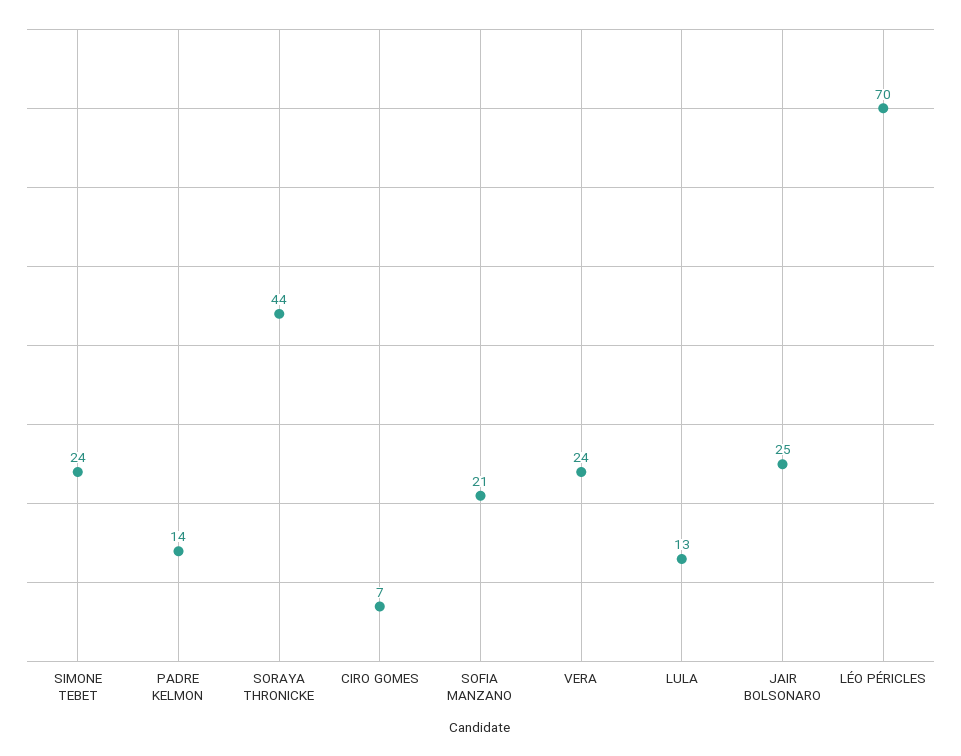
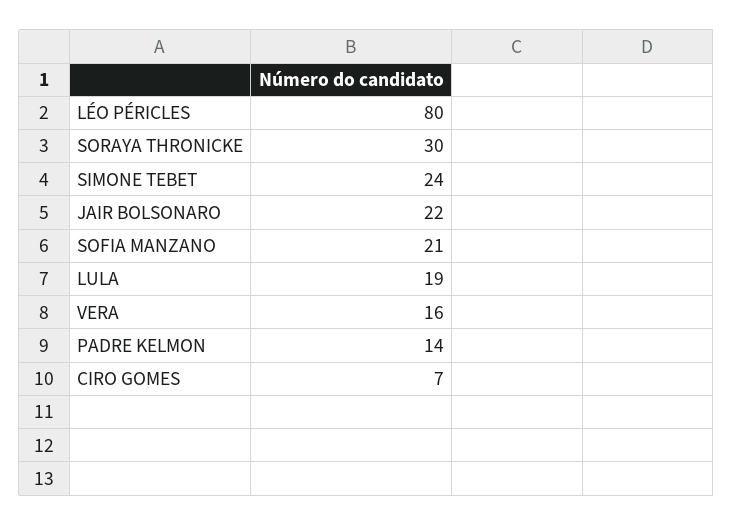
  {
    "SIMONE TEBET": 24,
    "PADRE KELMON": 14,
-   "SORAYA THRONICKE": 44,
+   "SORAYA THRONICKE": 30,
    "CIRO GOMES": 7,
    "SOFIA MANZANO": 21,
-   "VERA": 24,
+   "VERA": 16,
-   "LULA": 13,
+   "LULA": 19,
-   "JAIR BOLSONARO": 25,
+   "JAIR BOLSONARO": 22,
-   "LÉO PÉRICLES": 70
+   "LÉO PÉRICLES": 80
  }

